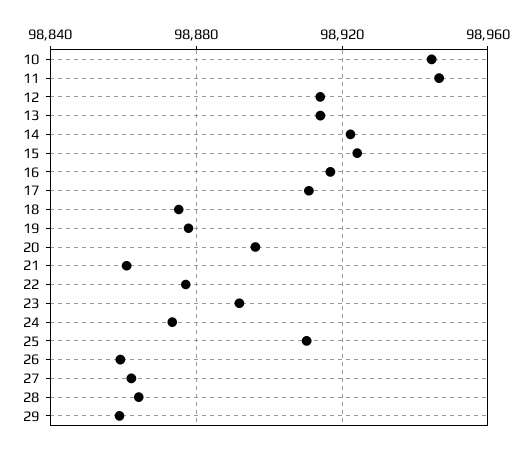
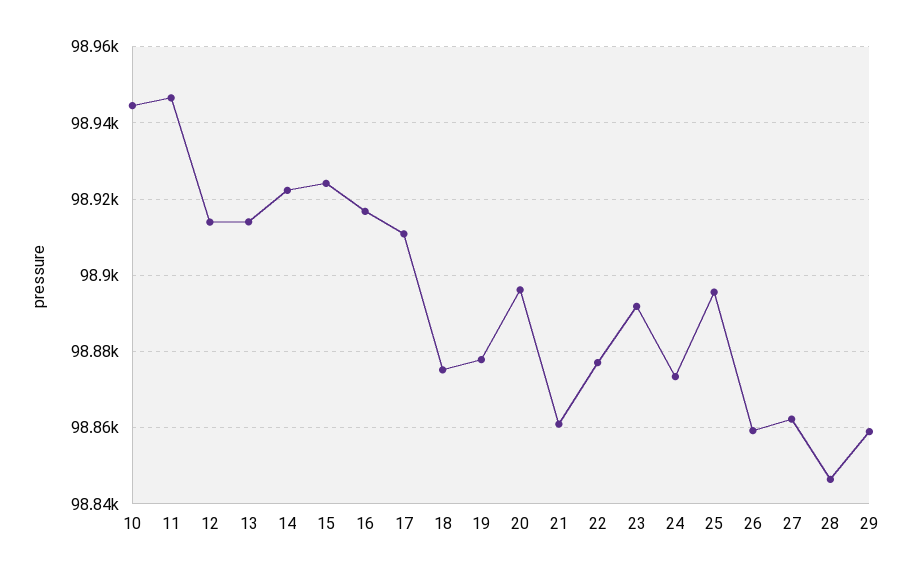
  {
    "10": 98944,
    "11": 98946,
    "12": 98914,
    "13": 98914,
    "14": 98922,
    "15": 98924,
    "16": 98916,
    "17": 98910,
    "18": 98876,
    "19": 98878,
    "20": 98896,
    "21": 98860,
    "22": 98878,
    "23": 98892,
    "24": 98874,
-   "25": 98910,
+   "25": 98896,
    "26": 98860,
    "27": 98862,
-   "28": 98865,
+   "28": 98846,
    "29": 98858
  }

